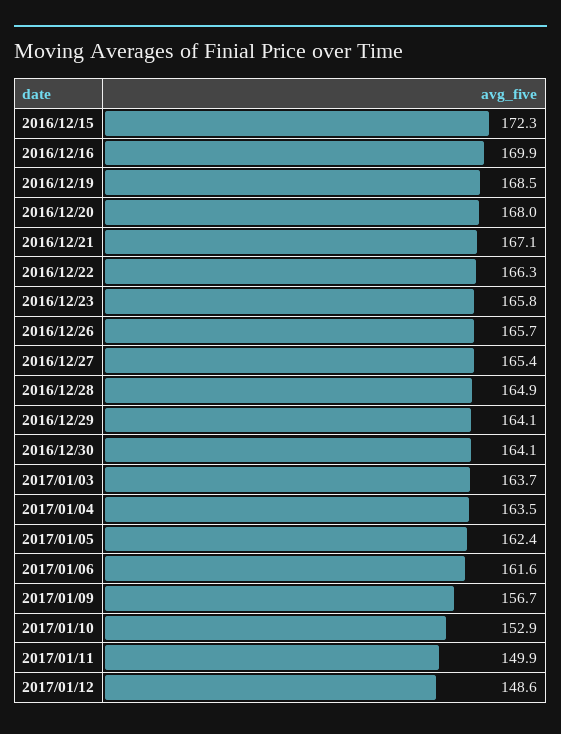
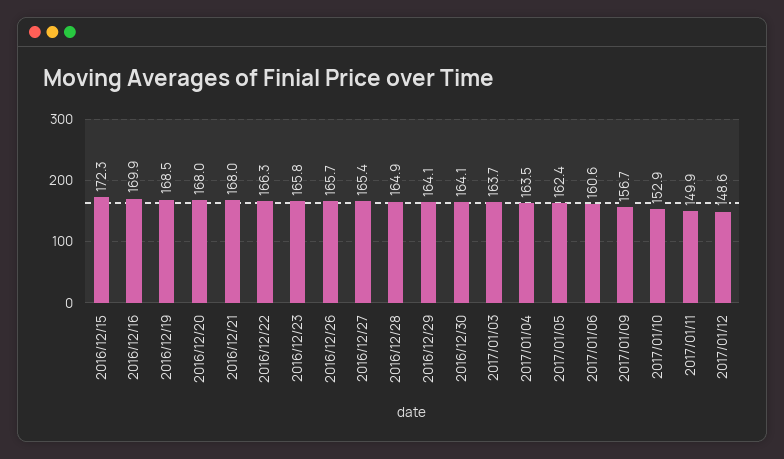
  {
    "2016/12/15": 172.3,
    "2016/12/16": 169.9,
    "2016/12/19": 168.5,
    "2016/12/20": 168,
-   "2016/12/21": 167.1,
+   "2016/12/21": 168,
    "2016/12/22": 166.3,
    "2016/12/23": 165.8,
    "2016/12/26": 165.7,
    "2016/12/27": 165.4,
    "2016/12/28": 164.9,
    "2016/12/29": 164.1,
    "2016/12/30": 164.1,
    "2017/01/03": 163.7,
    "2017/01/04": 163.5,
    "2017/01/05": 162.4,
-   "2017/01/06": 161.6,
+   "2017/01/06": 160.6,
    "2017/01/09": 156.7,
    "2017/01/10": 152.9,
    "2017/01/11": 149.9,
    "2017/01/12": 148.6
  }

